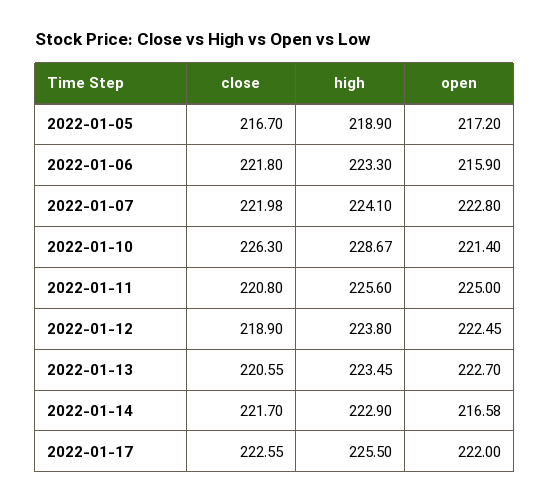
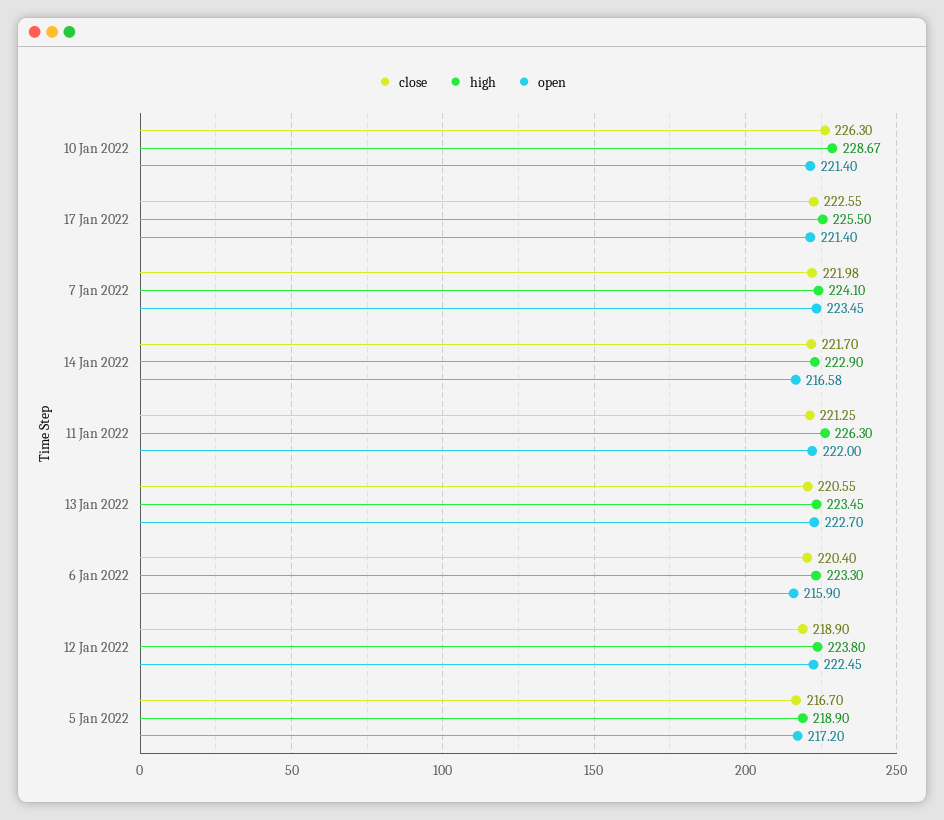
  {
    "close": {
      "2022-01-05": 216.7,
-     "2022-01-06": 221.8,
+     "2022-01-06": 220.4,
      "2022-01-07": 221.98,
      "2022-01-10": 226.3,
-     "2022-01-11": 220.8,
+     "2022-01-11": 221.25,
      "2022-01-12": 218.9,
      "2022-01-13": 220.55,
      "2022-01-14": 221.7,
      "2022-01-17": 222.55
    },
    "high": {
      "2022-01-05": 218.9,
      "2022-01-06": 223.3,
      "2022-01-07": 224.1,
      "2022-01-10": 228.67,
-     "2022-01-11": 225.6,
+     "2022-01-11": 226.3,
      "2022-01-12": 223.8,
      "2022-01-13": 223.45,
      "2022-01-14": 222.9,
      "2022-01-17": 225.5
    },
    "open": {
      "2022-01-05": 217.2,
      "2022-01-06": 215.9,
-     "2022-01-07": 222.8,
+     "2022-01-07": 223.45,
      "2022-01-10": 221.4,
-     "2022-01-11": 225,
+     "2022-01-11": 222,
      "2022-01-12": 222.45,
      "2022-01-13": 222.7,
      "2022-01-14": 216.58,
-     "2022-01-17": 222
+     "2022-01-17": 221.4
    }
  }

